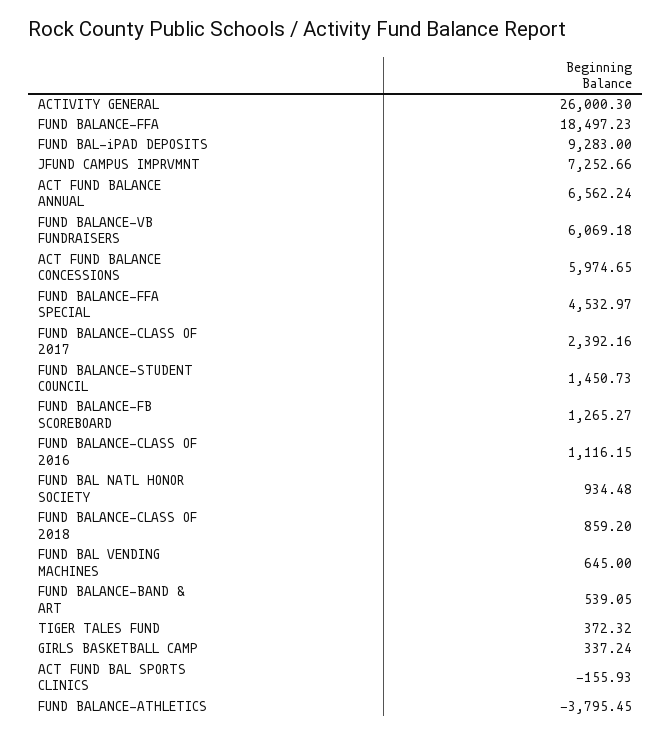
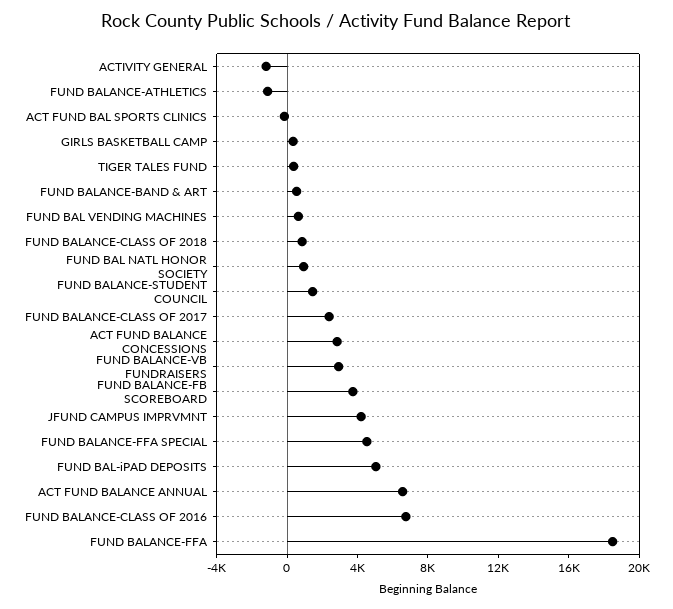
  {
-   "ACTIVITY GENERAL": 26000.3,
+   "ACTIVITY GENERAL": -1000,
    "FUND BALANCE-FFA": 18497.23,
-   "FUND BAL-iPAD DEPOSITS": 9283,
+   "FUND BAL-iPAD DEPOSITS": 5000,
-   "JFUND CAMPUS IMPRVMNT": 7252.66,
+   "JFUND CAMPUS IMPRVMNT": 4000,
    "ACT FUND BALANCE ANNUAL": 6562.24,
-   "FUND BALANCE-VB FUNDRAISERS": 6069.18,
+   "FUND BALANCE-VB FUNDRAISERS": 3000,
-   "ACT FUND BALANCE CONCESSIONS": 5974.65,
+   "ACT FUND BALANCE CONCESSIONS": 3000,
    "FUND BALANCE-FFA SPECIAL": 4532.97,
    "FUND BALANCE-CLASS OF 2017": 2392.16,
    "FUND BALANCE-STUDENT COUNCIL": 1450.73,
-   "FUND BALANCE-FB SCOREBOARD": 1265.27,
+   "FUND BALANCE-FB SCOREBOARD": 4000,
-   "FUND BALANCE-CLASS OF 2016": 1116.15,
+   "FUND BALANCE-CLASS OF 2016": 7000,
    "FUND BAL NATL HONOR SOCIETY": 934.48,
    "FUND BALANCE-CLASS OF 2018": 859.2,
    "FUND BAL VENDING MACHINES": 645,
    "FUND BALANCE-BAND & ART": 539.05,
    "TIGER TALES FUND": 372.32,
    "GIRLS BASKETBALL CAMP": 337.24,
    "ACT FUND BAL SPORTS CLINICS": -155.93,
-   "FUND BALANCE-ATHLETICS": -3795.45
+   "FUND BALANCE-ATHLETICS": -1000
  }

